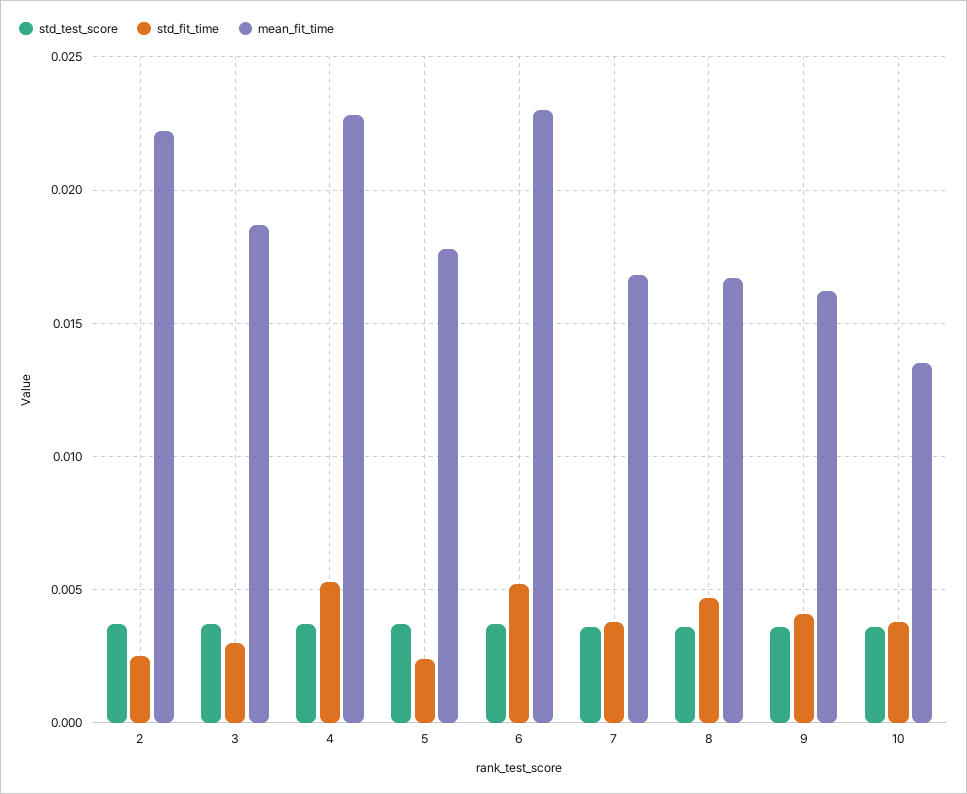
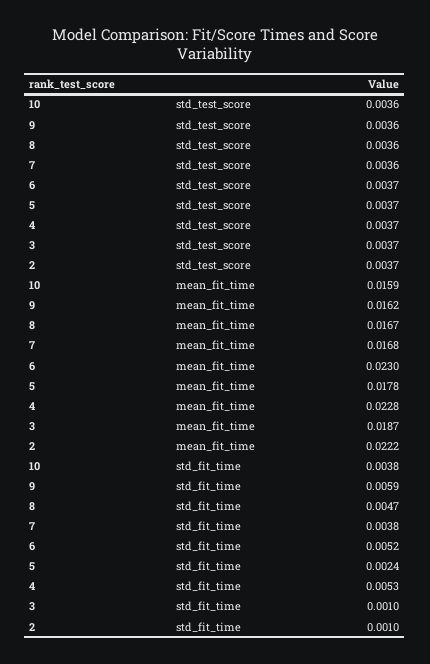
  {
    "std_test_score": {
      "2": 0.0037,
      "3": 0.0037,
      "4": 0.0037,
      "5": 0.0037,
      "6": 0.0037,
      "7": 0.0036,
      "8": 0.0036,
      "9": 0.0036,
      "10": 0.0036
    },
    "std_fit_time": {
-     "2": 0.0025,
+     "2": 0.001,
-     "3": 0.003,
+     "3": 0.001,
      "4": 0.0053,
      "5": 0.0024,
      "6": 0.0052,
      "7": 0.0038,
      "8": 0.0047,
-     "9": 0.004,
+     "9": 0.0059,
      "10": 0.0038
    },
    "mean_fit_time": {
      "2": 0.0222,
      "3": 0.0187,
      "4": 0.0228,
      "5": 0.0178,
      "6": 0.023,
      "7": 0.0168,
      "8": 0.0167,
      "9": 0.0162,
-     "10": 0.0135
+     "10": 0.0159
    }
  }

